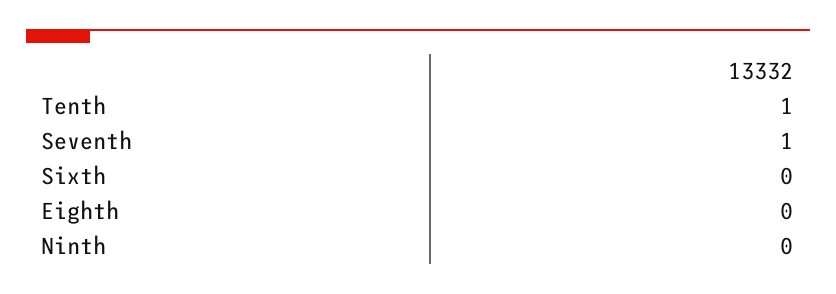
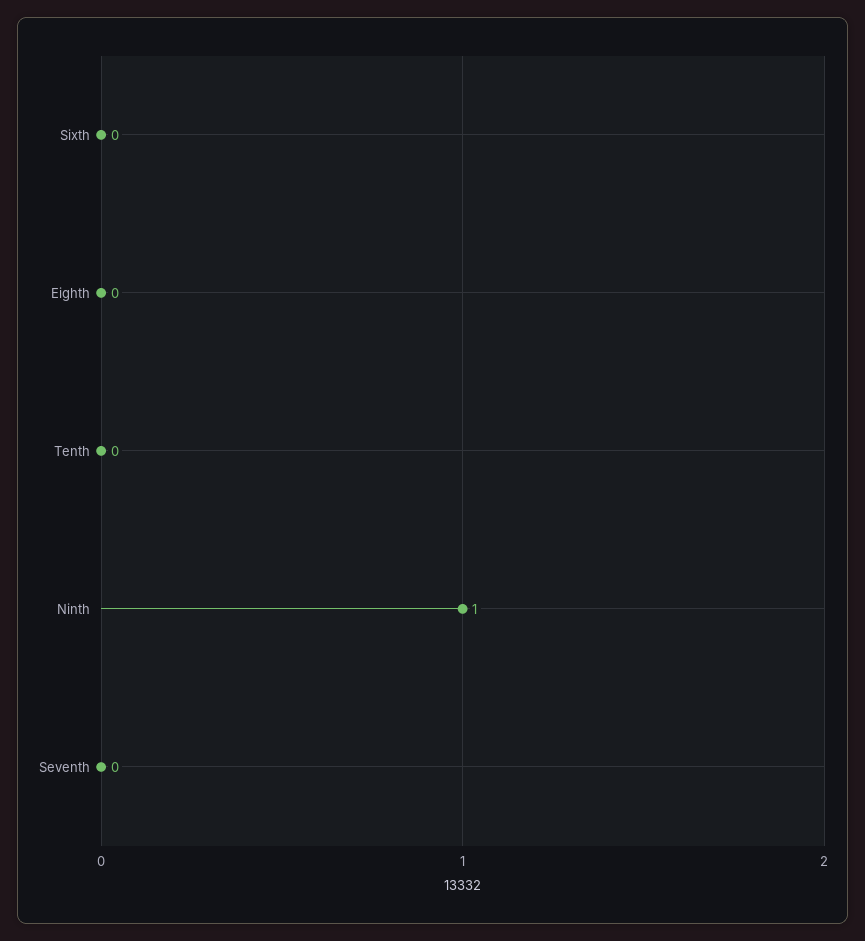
  {
-   "Tenth": 1,
+   "Tenth": 0,
-   "Seventh": 1,
+   "Seventh": 0,
    "Sixth": 0,
    "Eighth": 0,
-   "Ninth": 0
+   "Ninth": 1
  }

